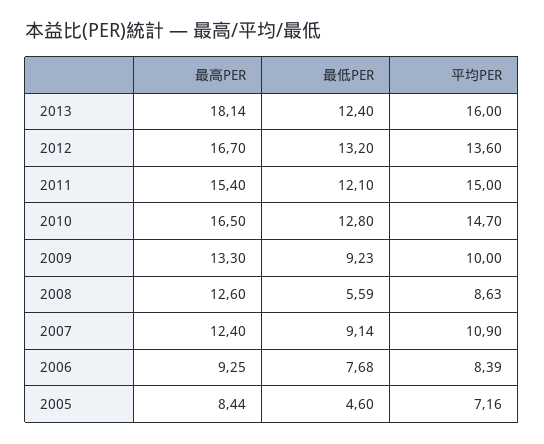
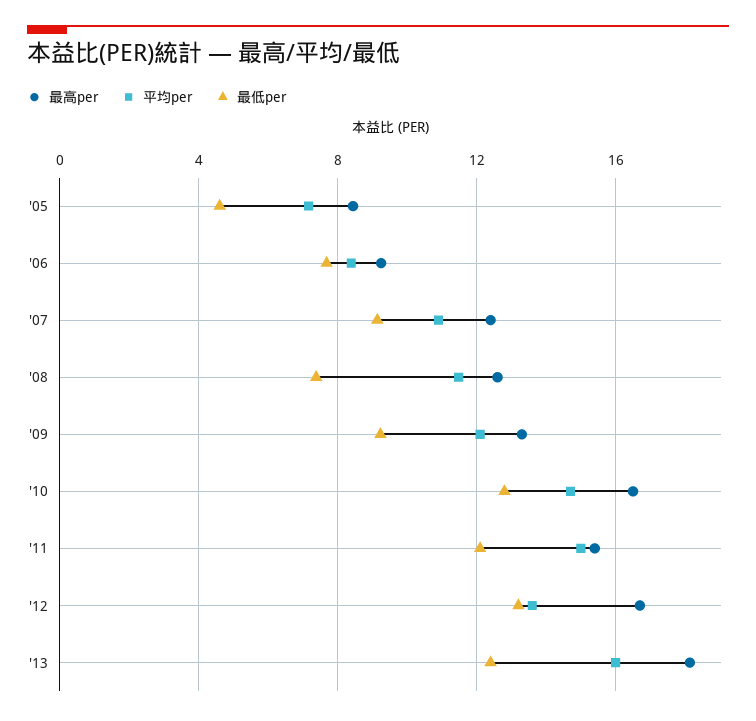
  {
    "最高PER": {
      "2013": 18.14,
      "2012": 16.7,
      "2011": 15.4,
      "2010": 16.5,
      "2009": 13.3,
      "2008": 12.6,
      "2007": 12.4,
      "2006": 9.25,
      "2005": 8.44
    },
    "最低PER": {
      "2013": 12.4,
      "2012": 13.2,
      "2011": 12.1,
      "2010": 12.8,
      "2009": 9.23,
-     "2008": 5.59,
+     "2008": 7.5,
      "2007": 9.14,
      "2006": 7.68,
      "2005": 4.6
    },
    "平均PER": {
      "2013": 16,
      "2012": 13.6,
      "2011": 15,
      "2010": 14.7,
-     "2009": 10,
+     "2009": 12,
-     "2008": 8.63,
+     "2008": 11.5,
      "2007": 10.9,
      "2006": 8.39,
      "2005": 7.16
    }
  }

